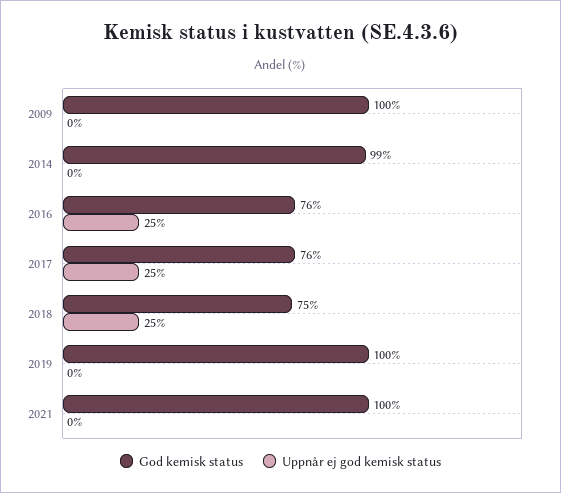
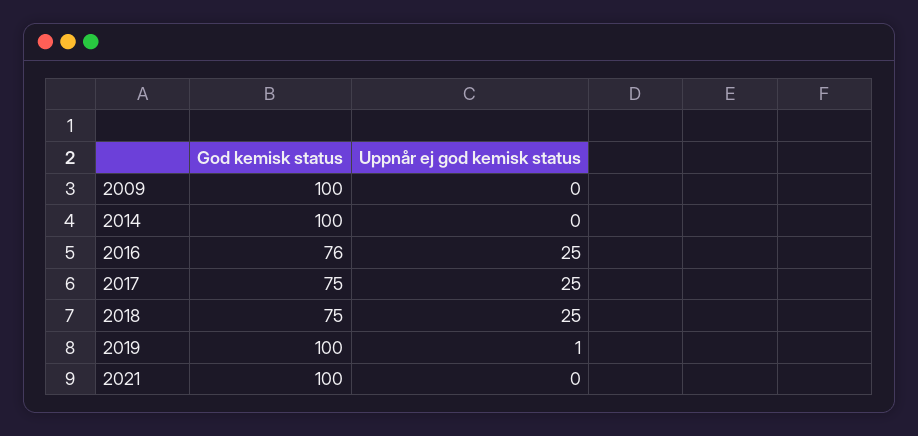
  {
    "God kemisk status": {
      "2009": 100,
-     "2014": 99,
+     "2014": 100,
      "2016": 76,
-     "2017": 76,
+     "2017": 75,
      "2018": 75,
      "2019": 100,
      "2021": 100
    },
    "Uppnår ej god kemisk status": {
      "2009": 0,
      "2014": 0,
      "2016": 25,
      "2017": 25,
      "2018": 25,
-     "2019": 0,
+     "2019": 1,
      "2021": 0
    }
  }

